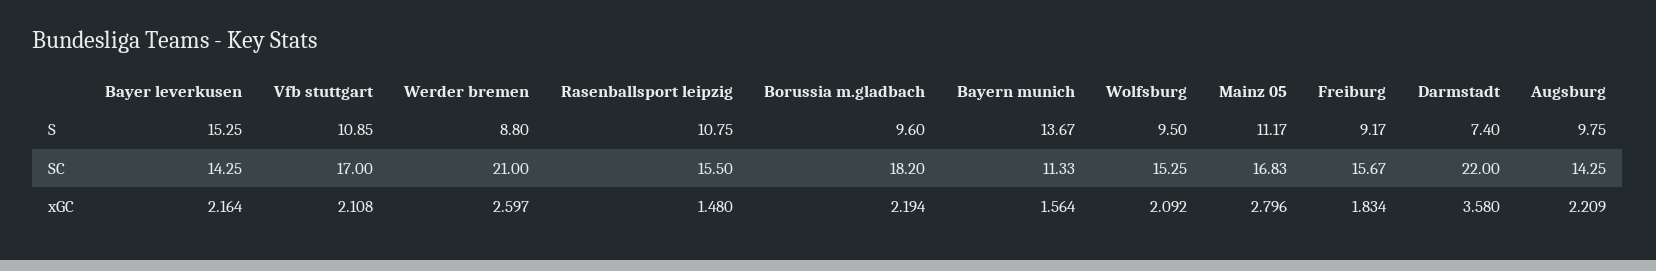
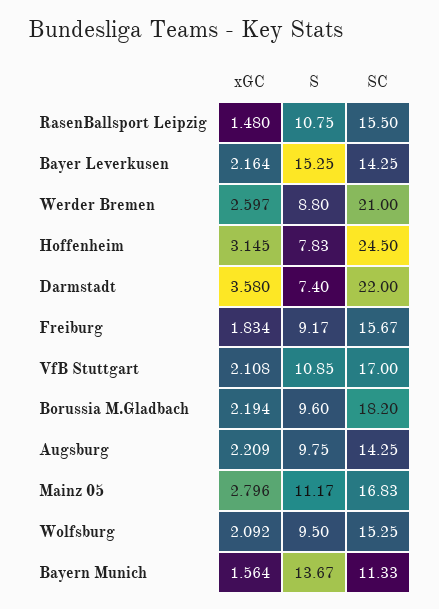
  {
    "Bayer leverkusen": {
      "S": 15.25,
      "SC": 14.25,
      "xGC": 2.164
    },
    "Vfb stuttgart": {
      "S": 10.85,
      "SC": 17,
      "xGC": 2.108
    },
    "Werder bremen": {
      "S": 8.8,
      "SC": 21,
      "xGC": 2.597
    },
    "Rasenballsport leipzig": {
      "S": 10.75,
      "SC": 15.5,
      "xGC": 1.48
    },
    "Borussia m.gladbach": {
      "S": 9.6,
      "SC": 18.2,
      "xGC": 2.194
    },
    "Bayern munich": {
      "S": 13.67,
      "SC": 11.33,
      "xGC": 1.564
    },
    "Wolfsburg": {
      "S": 9.5,
      "SC": 15.25,
      "xGC": 2.092
    },
    "Mainz 05": {
      "S": 11.17,
      "SC": 16.83,
      "xGC": 2.796
    },
    "Freiburg": {
      "S": 9.17,
      "SC": 15.67,
      "xGC": 1.834
    },
    "Darmstadt": {
      "S": 7.4,
      "SC": 22,
      "xGC": 3.58
    },
    "Augsburg": {
      "S": 9.75,
      "SC": 14.25,
      "xGC": 2.209
-   }
+   },
+   "Hoffenheim": {
+     "xGC": 3.145,
+     "S": 7.83,
+     "SC": 24.5
+   }
  }

